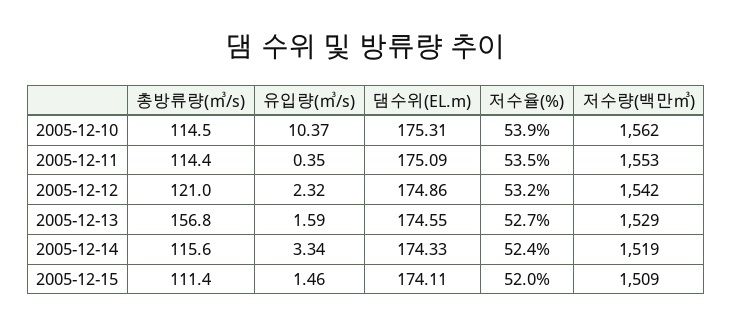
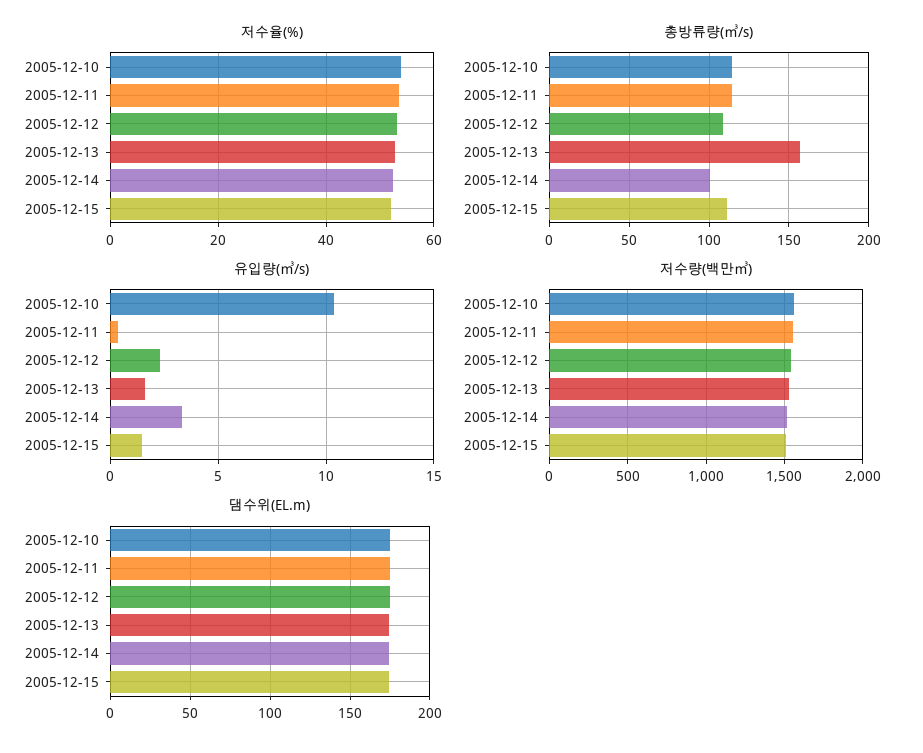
  {
    "총방류량(㎥/s)": {
      "2005-12-10": 114.5,
      "2005-12-11": 114.4,
-     "2005-12-12": 121,
+     "2005-12-12": 110,
      "2005-12-13": 156.8,
-     "2005-12-14": 115.6,
+     "2005-12-14": 100,
      "2005-12-15": 111.4
    },
    "유입량(㎥/s)": {
      "2005-12-10": 10.37,
      "2005-12-11": 0.35,
      "2005-12-12": 2.32,
      "2005-12-13": 1.59,
      "2005-12-14": 3.34,
      "2005-12-15": 1.46
    },
    "댐수위(EL.m)": {
      "2005-12-10": 175.31,
      "2005-12-11": 175.09,
      "2005-12-12": 174.86,
      "2005-12-13": 174.55,
      "2005-12-14": 174.33,
      "2005-12-15": 174.11
    },
    "저수율(%)": {
      "2005-12-10": 53.9,
      "2005-12-11": 53.5,
      "2005-12-12": 53.2,
      "2005-12-13": 52.7,
      "2005-12-14": 52.4,
      "2005-12-15": 52
    },
    "저수량(백만㎥)": {
      "2005-12-10": 1562,
      "2005-12-11": 1553,
      "2005-12-12": 1542,
      "2005-12-13": 1529,
      "2005-12-14": 1519,
      "2005-12-15": 1509
    }
  }

